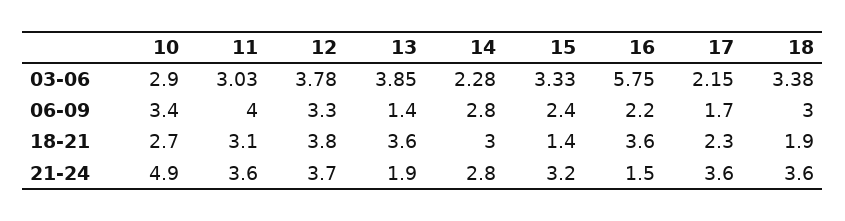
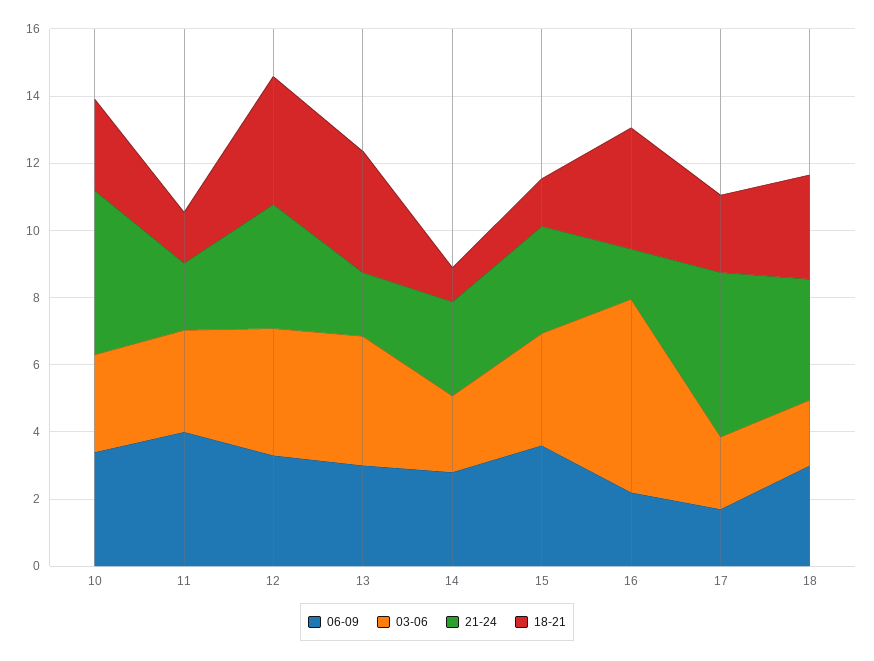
  {
    "03-06": {
      "10": 2.9,
      "11": 3.03,
      "12": 3.78,
      "13": 3.85,
      "14": 2.28,
      "15": 3.33,
      "16": 5.75,
      "17": 2.15,
-     "18": 3.38
+     "18": 2
    },
    "06-09": {
      "10": 3.4,
      "11": 4,
      "12": 3.3,
-     "13": 1.4,
+     "13": 3,
      "14": 2.8,
-     "15": 2.4,
+     "15": 3.5,
      "16": 2.2,
      "17": 1.7,
      "18": 3
    },
    "18-21": {
      "10": 2.7,
-     "11": 3.1,
+     "11": 1.5,
      "12": 3.8,
      "13": 3.6,
-     "14": 3,
+     "14": 1,
      "15": 1.4,
      "16": 3.6,
      "17": 2.3,
-     "18": 1.9
+     "18": 3
    },
    "21-24": {
      "10": 4.9,
-     "11": 3.6,
+     "11": 2,
      "12": 3.7,
      "13": 1.9,
      "14": 2.8,
      "15": 3.2,
      "16": 1.5,
-     "17": 3.6,
+     "17": 5,
      "18": 3.6
    }
  }

